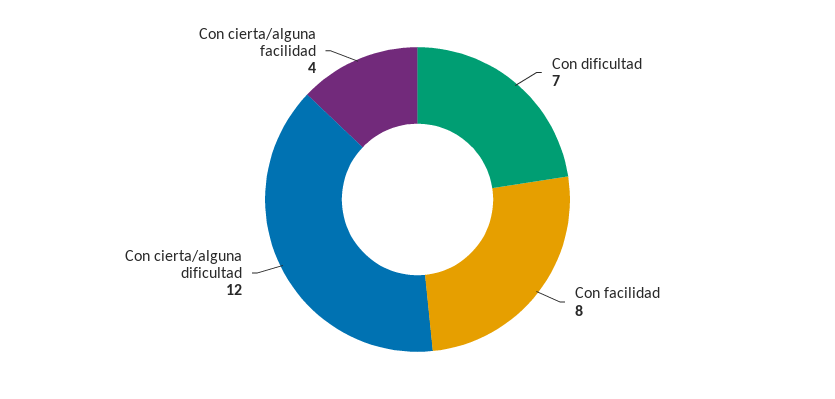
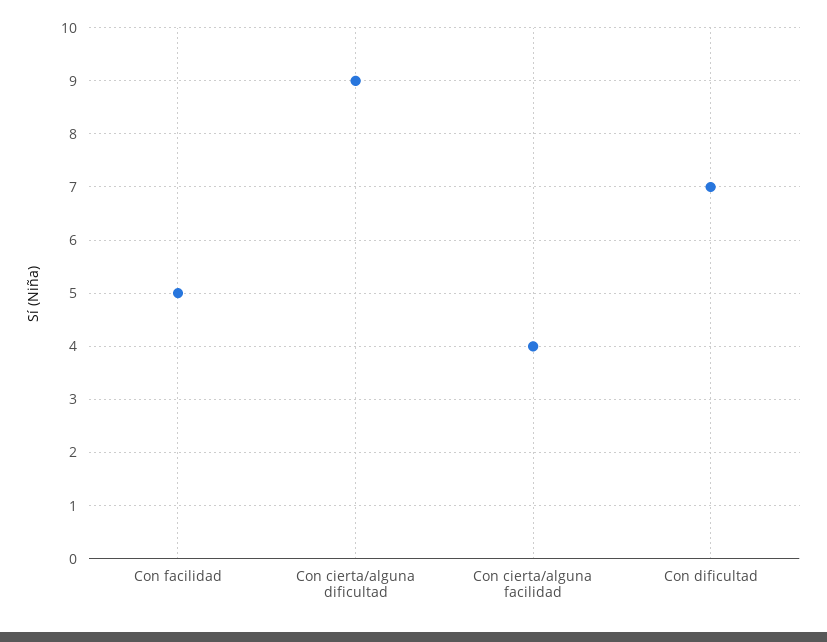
  {
    "Con dificultad": 7,
-   "Con facilidad": 8,
+   "Con facilidad": 5,
-   "Con cierta/alguna dificultad": 12,
+   "Con cierta/alguna dificultad": 9,
    "Con cierta/alguna facilidad": 4
  }

